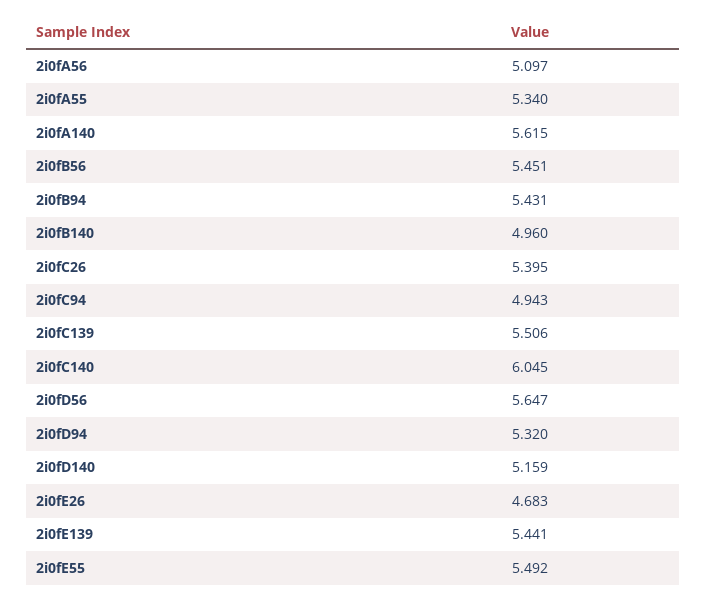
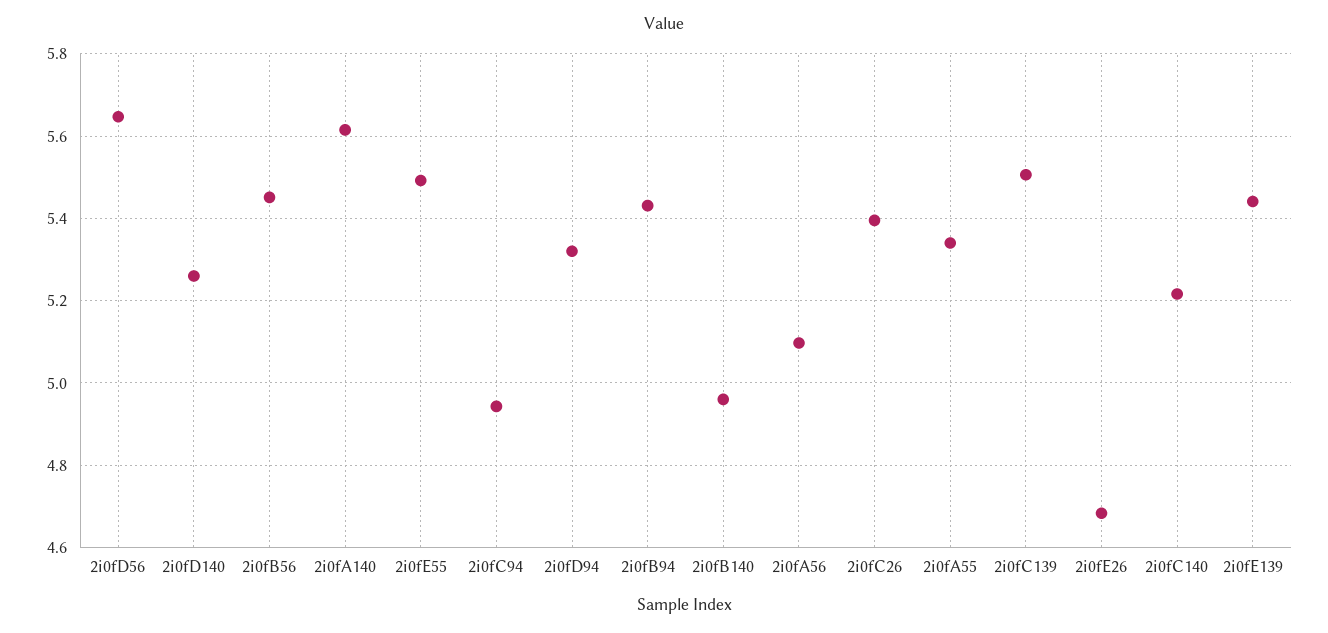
  {
    "2i0fA56": 5.097,
    "2i0fA55": 5.34,
    "2i0fA140": 5.615,
    "2i0fB56": 5.451,
    "2i0fB94": 5.431,
    "2i0fB140": 4.96,
    "2i0fC26": 5.395,
    "2i0fC94": 4.943,
    "2i0fC139": 5.506,
-   "2i0fC140": 6.045,
+   "2i0fC140": 5.22,
    "2i0fD56": 5.647,
    "2i0fD94": 5.32,
-   "2i0fD140": 5.159,
+   "2i0fD140": 5.26,
    "2i0fE26": 4.683,
    "2i0fE139": 5.441,
    "2i0fE55": 5.492
  }

